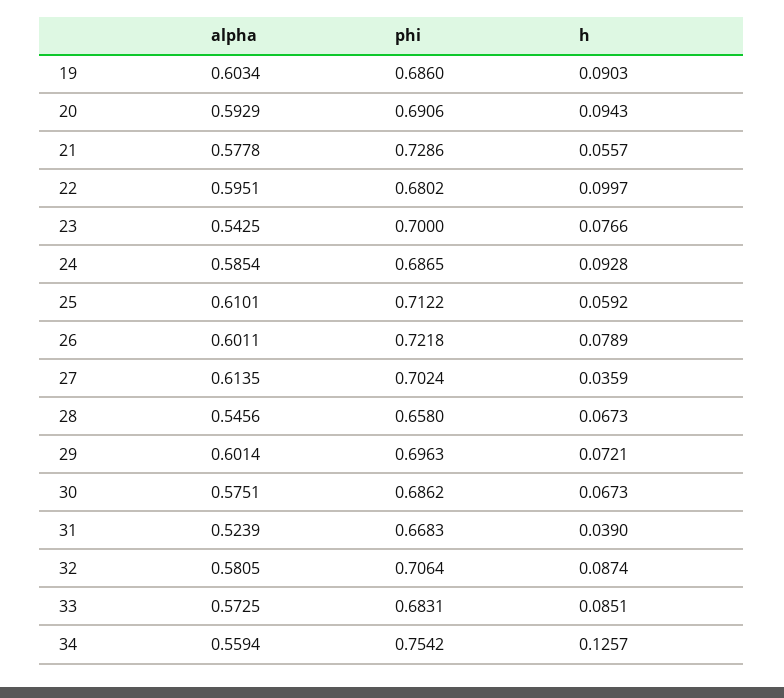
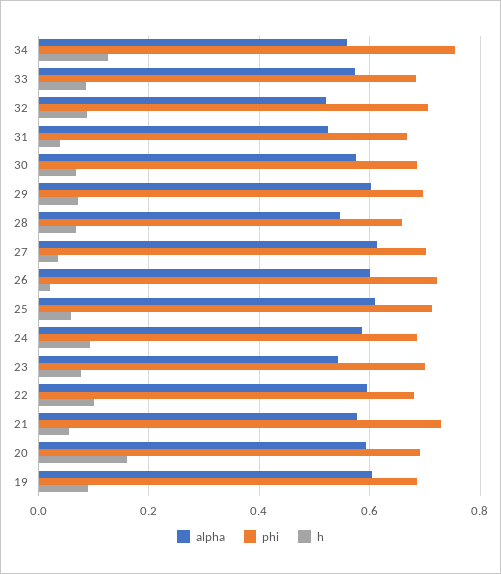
  {
    "alpha": {
      "19": 0.6034,
      "20": 0.5929,
      "21": 0.5778,
      "22": 0.5951,
      "23": 0.5425,
      "24": 0.5854,
      "25": 0.6101,
      "26": 0.6011,
      "27": 0.6135,
      "28": 0.5456,
      "29": 0.6014,
      "30": 0.5751,
      "31": 0.5239,
-     "32": 0.5805,
+     "32": 0.52,
      "33": 0.5725,
      "34": 0.5594
    },
    "phi": {
      "19": 0.686,
      "20": 0.6906,
      "21": 0.7286,
      "22": 0.6802,
      "23": 0.7,
      "24": 0.6865,
      "25": 0.7122,
      "26": 0.7218,
      "27": 0.7024,
      "28": 0.658,
      "29": 0.6963,
      "30": 0.6862,
      "31": 0.6683,
      "32": 0.7064,
      "33": 0.6831,
      "34": 0.7542
    },
    "h": {
      "19": 0.0903,
-     "20": 0.0943,
+     "20": 0.16,
      "21": 0.0557,
      "22": 0.0997,
      "23": 0.0766,
      "24": 0.0928,
      "25": 0.0592,
-     "26": 0.0789,
+     "26": 0.02,
      "27": 0.0359,
      "28": 0.0673,
      "29": 0.0721,
      "30": 0.0673,
      "31": 0.039,
      "32": 0.0874,
      "33": 0.0851,
      "34": 0.1257
    }
  }

